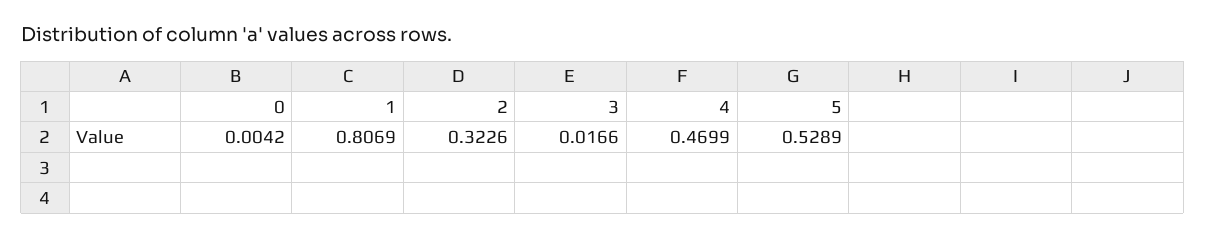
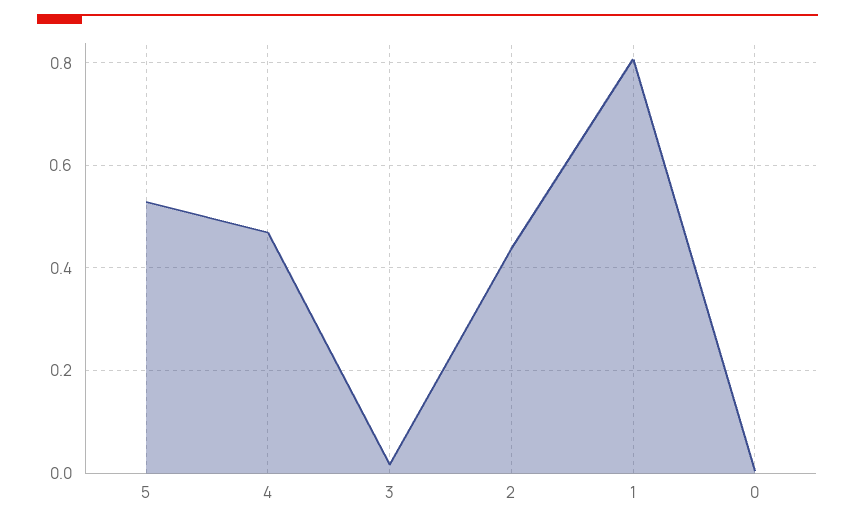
  {
    "0": 0.0042,
    "1": 0.8069,
-   "2": 0.3226,
+   "2": 0.44,
    "3": 0.0166,
    "4": 0.4699,
    "5": 0.5289
  }

